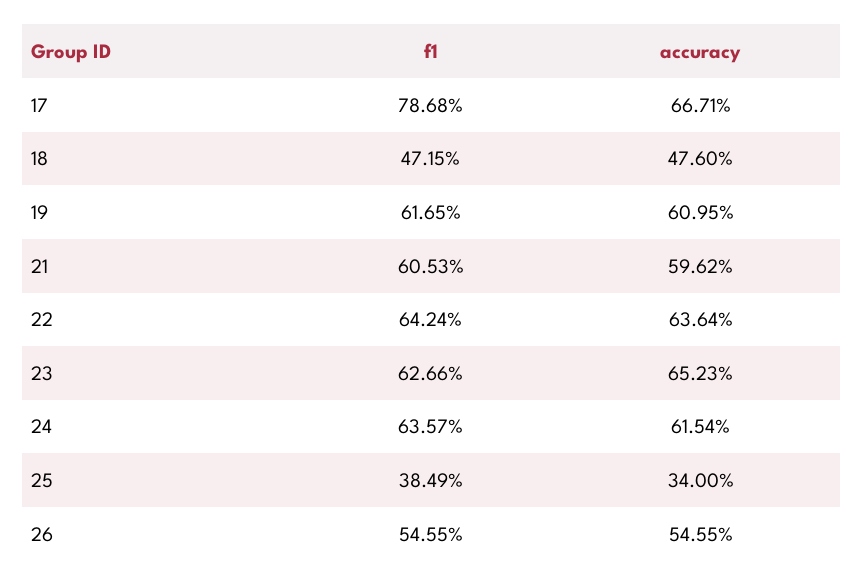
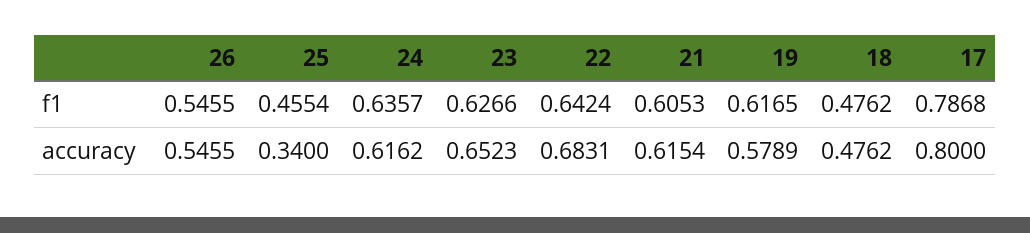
  {
    "f1": {
      "17": 0.7868,
-     "18": 0.4715,
+     "18": 0.4762,
      "19": 0.6165,
      "21": 0.6053,
      "22": 0.6424,
      "23": 0.6266,
      "24": 0.6357,
-     "25": 0.3849,
+     "25": 0.4554,
      "26": 0.5455
    },
    "accuracy": {
-     "17": 0.6671,
+     "17": 0.8,
-     "18": 0.476,
+     "18": 0.4762,
-     "19": 0.6095,
+     "19": 0.5789,
-     "21": 0.5962,
+     "21": 0.6154,
-     "22": 0.6364,
+     "22": 0.6831,
      "23": 0.6523,
-     "24": 0.6154,
+     "24": 0.6162,
      "25": 0.34,
      "26": 0.5455
    }
  }

